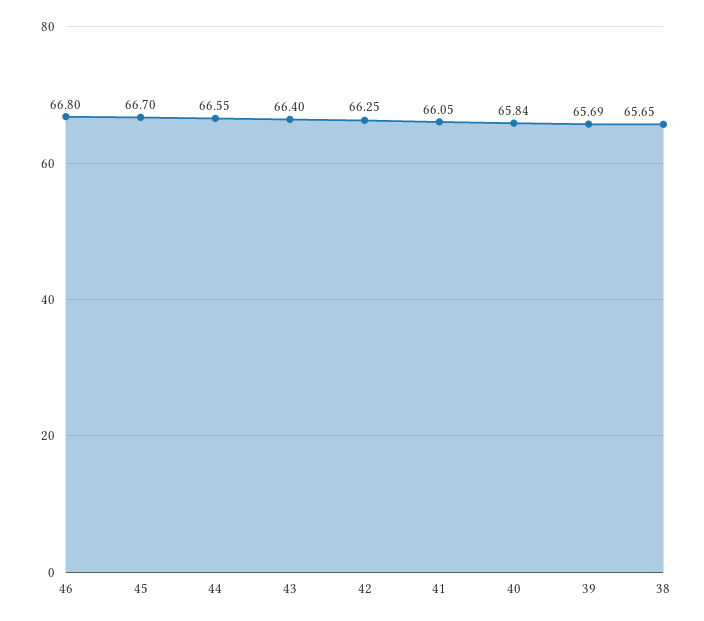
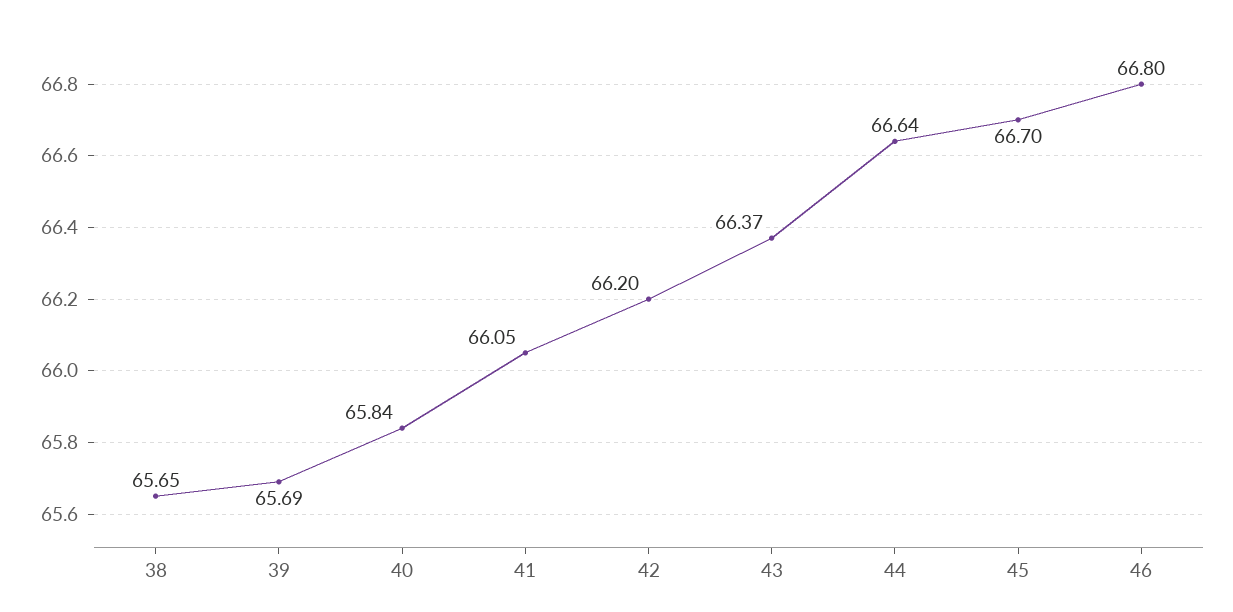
  {
    "46": 66.8,
    "45": 66.7,
-   "44": 66.55,
+   "44": 66.64,
-   "43": 66.4,
+   "43": 66.37,
-   "42": 66.25,
+   "42": 66.2,
    "41": 66.05,
    "40": 65.84,
    "39": 65.69,
    "38": 65.65
  }

